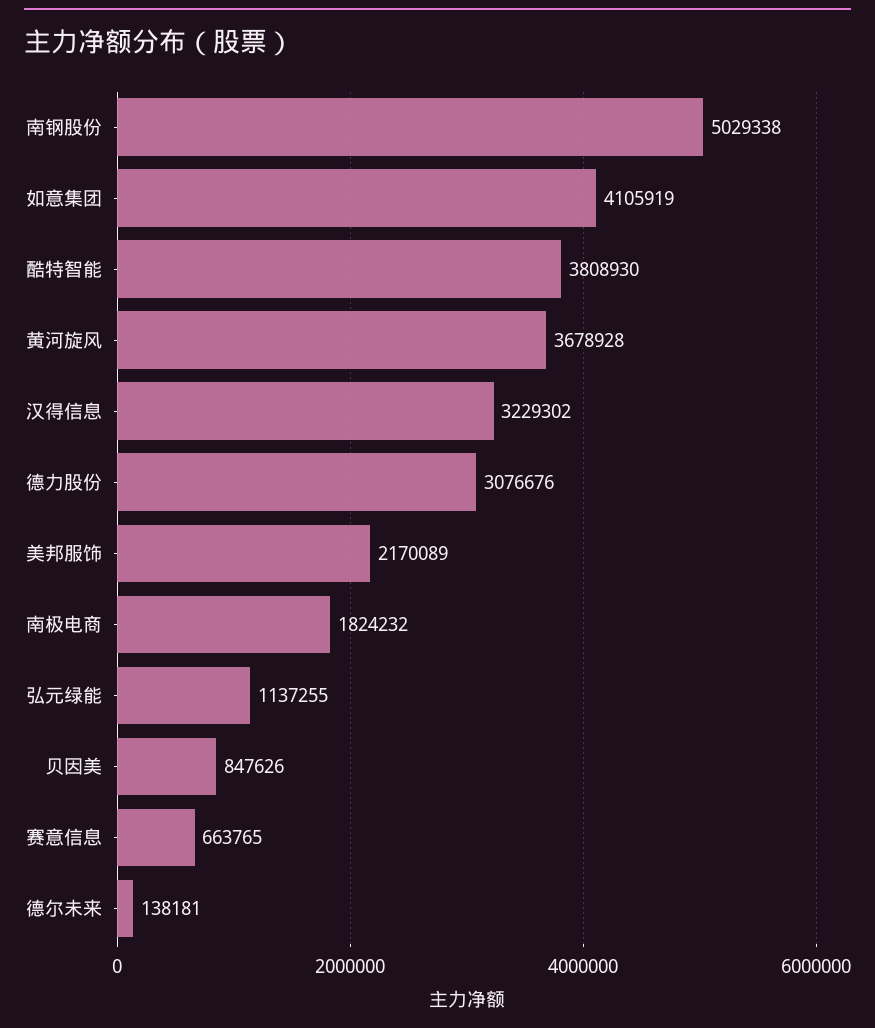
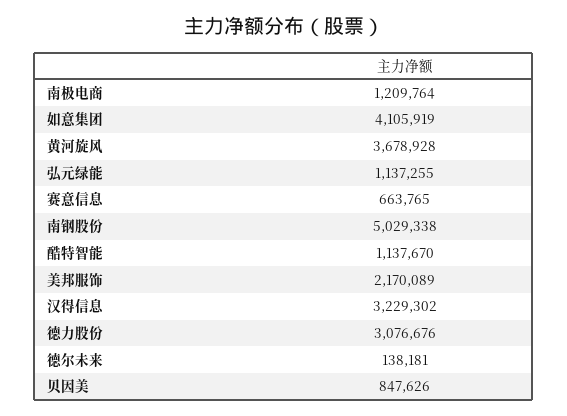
  {
    "南钢股份": 5029338,
    "如意集团": 4105919,
-   "酷特智能": 3808930,
+   "酷特智能": 1137670,
    "黄河旋风": 3678928,
    "汉得信息": 3229302,
    "德力股份": 3076676,
    "美邦服饰": 2170089,
-   "南极电商": 1824232,
+   "南极电商": 1209764,
    "弘元绿能": 1137255,
    "贝因美": 847626,
    "赛意信息": 663765,
    "德尔未来": 138181
  }

